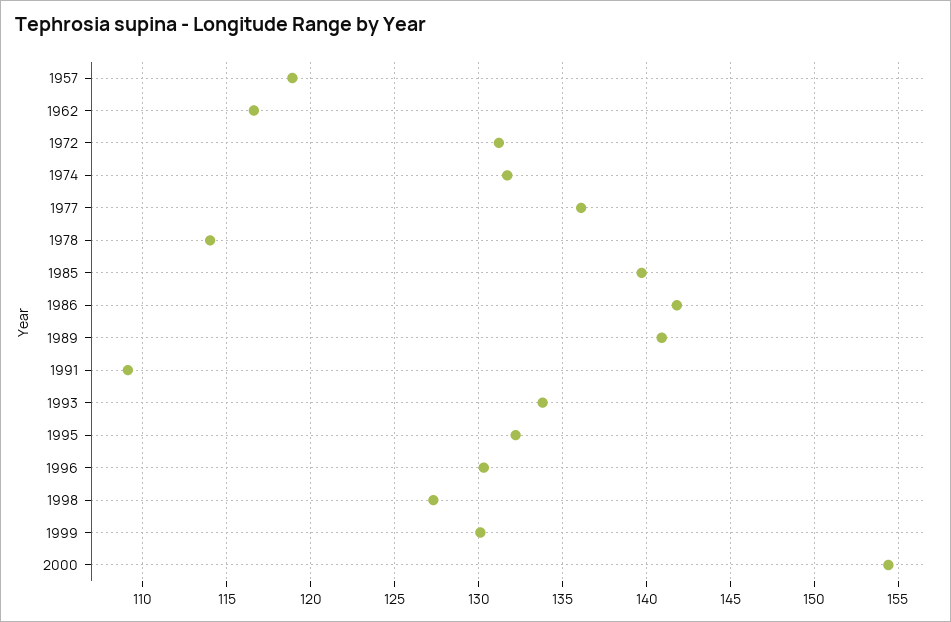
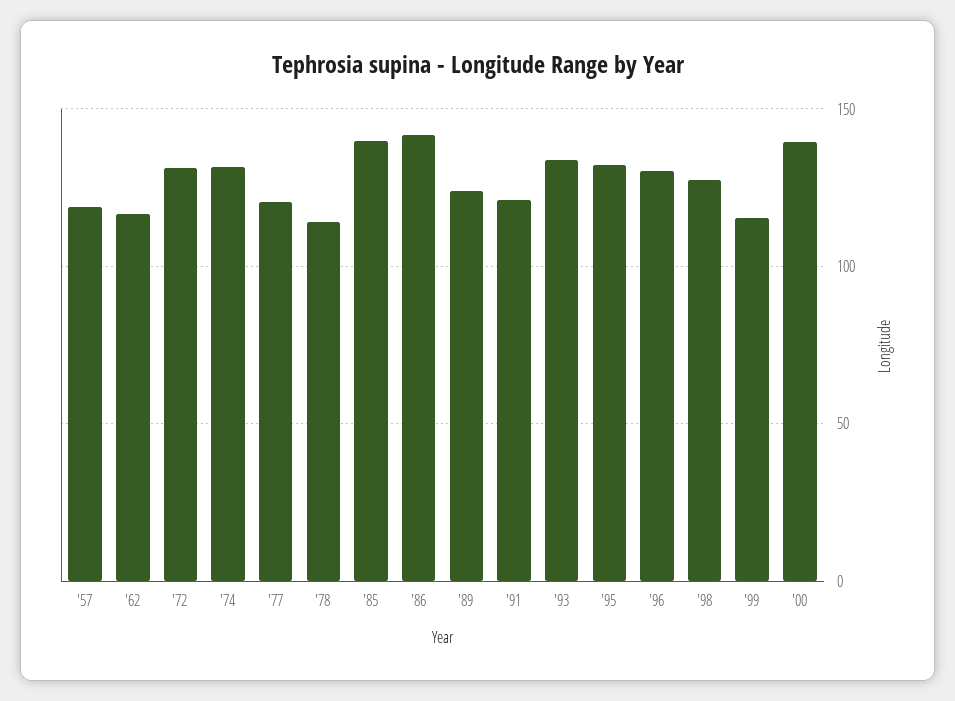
  {
    "1957": 119,
    "1962": 116.5,
    "1972": 131,
    "1974": 131.5,
-   "1977": 136,
+   "1977": 120,
    "1978": 114,
    "1985": 139.5,
    "1986": 142,
-   "1989": 141,
+   "1989": 125,
-   "1991": 109,
+   "1991": 120,
    "1993": 134,
    "1995": 132,
    "1996": 130.5,
    "1998": 127.5,
-   "1999": 130,
+   "1999": 115,
-   "2000": 154.5
+   "2000": 140
  }

